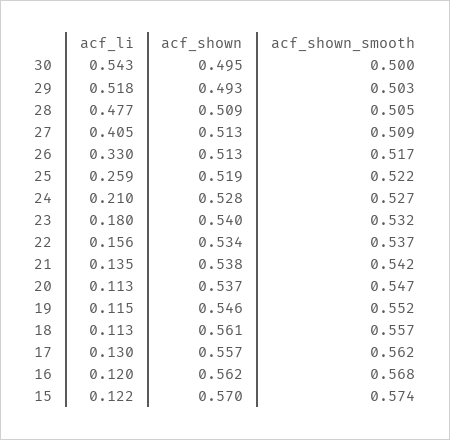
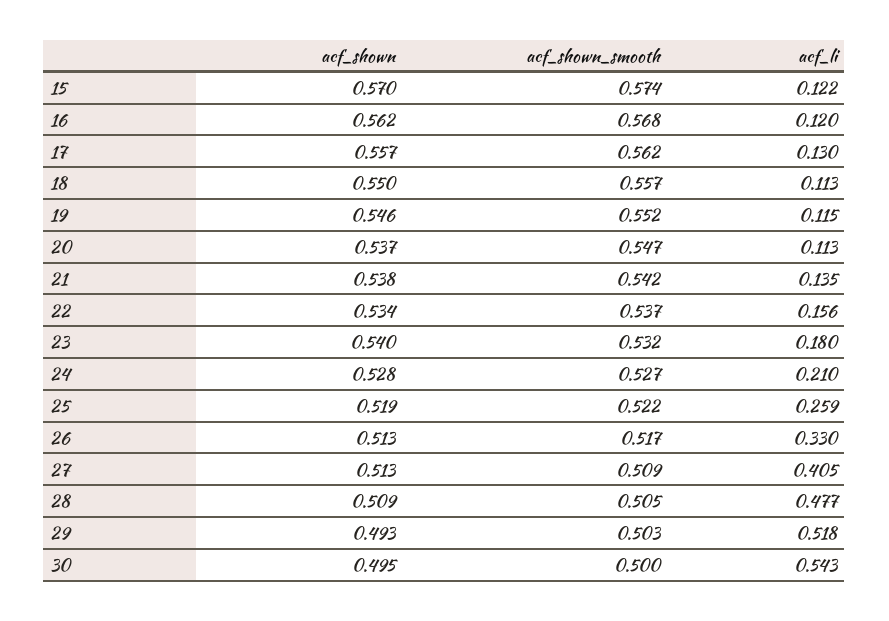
  {
    "acf_li": {
      "30": 0.543,
      "29": 0.518,
      "28": 0.477,
      "27": 0.405,
      "26": 0.33,
      "25": 0.259,
      "24": 0.21,
      "23": 0.18,
      "22": 0.156,
      "21": 0.135,
      "20": 0.113,
      "19": 0.115,
      "18": 0.113,
      "17": 0.13,
      "16": 0.12,
      "15": 0.122
    },
    "acf_shown": {
      "30": 0.495,
      "29": 0.493,
      "28": 0.509,
      "27": 0.513,
      "26": 0.513,
      "25": 0.519,
      "24": 0.528,
      "23": 0.54,
      "22": 0.534,
      "21": 0.538,
      "20": 0.537,
      "19": 0.546,
-     "18": 0.561,
+     "18": 0.55,
      "17": 0.557,
      "16": 0.562,
      "15": 0.57
    },
    "acf_shown_smooth": {
      "30": 0.5,
      "29": 0.503,
      "28": 0.505,
      "27": 0.509,
      "26": 0.517,
      "25": 0.522,
      "24": 0.527,
      "23": 0.532,
      "22": 0.537,
      "21": 0.542,
      "20": 0.547,
      "19": 0.552,
      "18": 0.557,
      "17": 0.562,
      "16": 0.568,
      "15": 0.574
    }
  }

